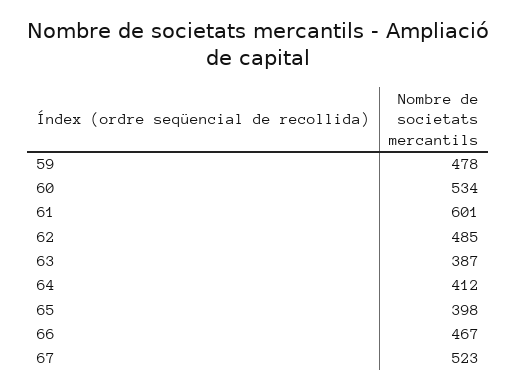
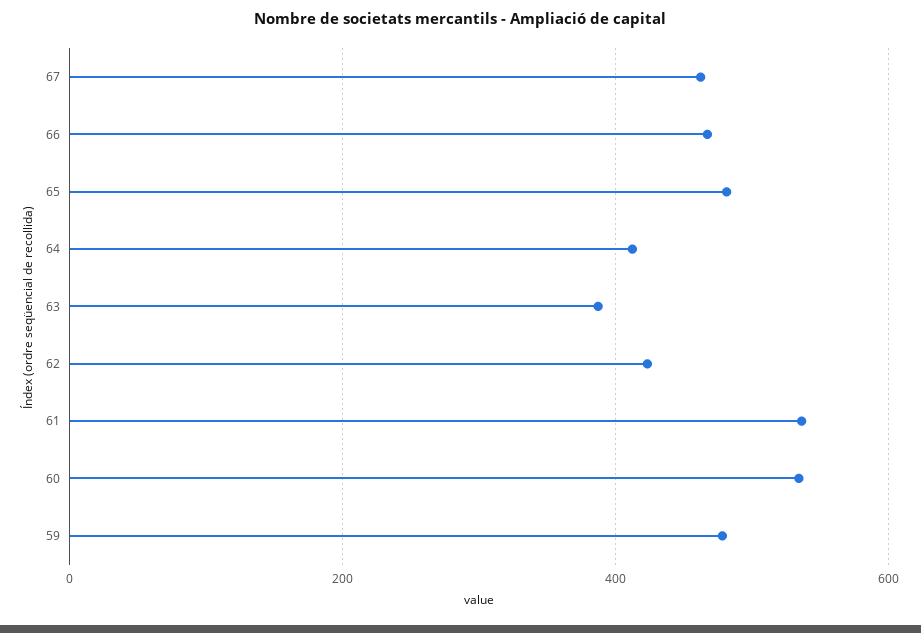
  {
    "59": 478,
    "60": 534,
-   "61": 601,
+   "61": 540,
-   "62": 485,
+   "62": 420,
    "63": 387,
    "64": 412,
-   "65": 398,
+   "65": 480,
    "66": 467,
-   "67": 523
+   "67": 460
  }

